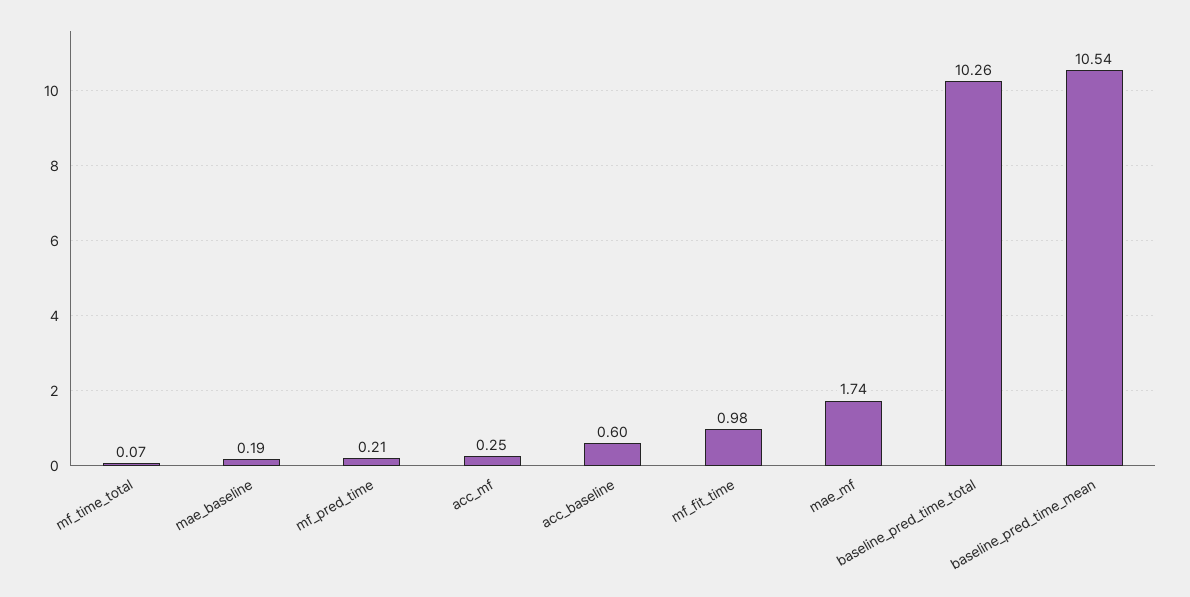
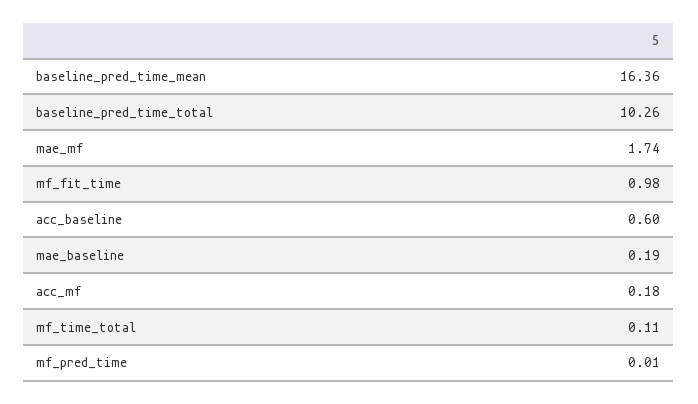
  {
-   "mf_time_total": 0.07,
+   "mf_time_total": 0.11,
    "mae_baseline": 0.19,
-   "mf_pred_time": 0.21,
+   "mf_pred_time": 0.01,
-   "acc_mf": 0.25,
+   "acc_mf": 0.18,
    "acc_baseline": 0.6,
    "mf_fit_time": 0.98,
    "mae_mf": 1.74,
    "baseline_pred_time_total": 10.26,
-   "baseline_pred_time_mean": 10.54
+   "baseline_pred_time_mean": 16.36
  }

